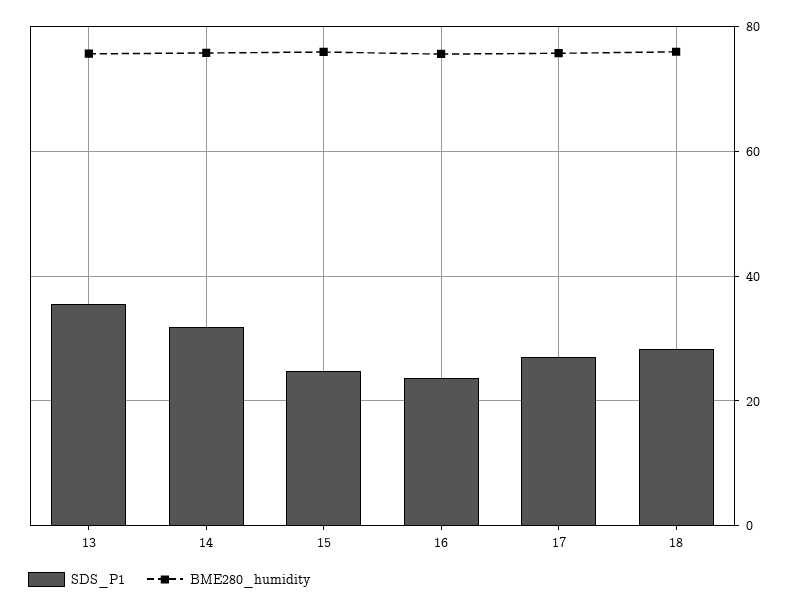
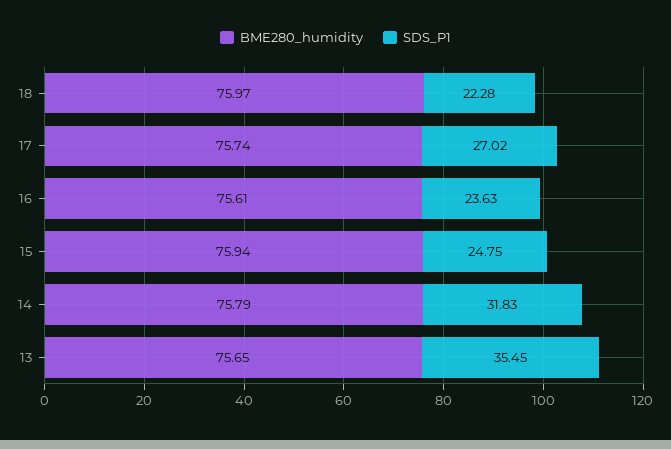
  {
    "SDS_P1": {
      "13": 35.45,
      "14": 31.83,
      "15": 24.75,
      "16": 23.63,
      "17": 27.02,
-     "18": 28
+     "18": 22.28
    },
    "BME280_humidity": {
      "13": 75.65,
      "14": 75.79,
      "15": 75.94,
      "16": 75.61,
      "17": 75.74,
      "18": 75.97
    }
  }

